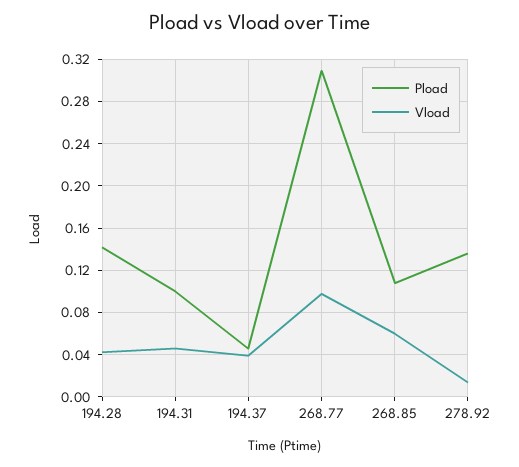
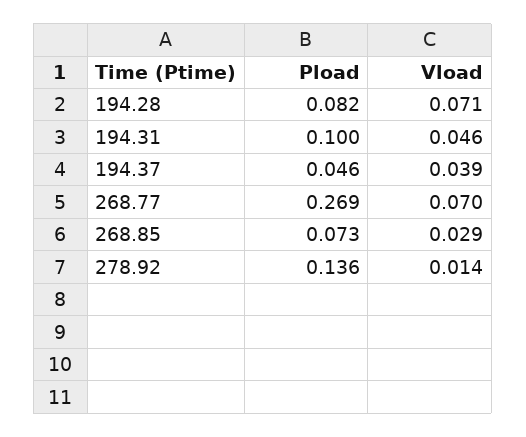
  {
    "Pload": {
-     "194.28": 0.14,
+     "194.28": 0.082,
      "194.31": 0.1,
      "194.37": 0.046,
-     "268.77": 0.31,
+     "268.77": 0.269,
-     "268.85": 0.11,
+     "268.85": 0.073,
      "278.92": 0.136
    },
    "Vload": {
-     "194.28": 0.04,
+     "194.28": 0.071,
      "194.31": 0.046,
      "194.37": 0.039,
-     "268.77": 0.1,
+     "268.77": 0.07,
-     "268.85": 0.06,
+     "268.85": 0.029,
      "278.92": 0.014
    }
  }

